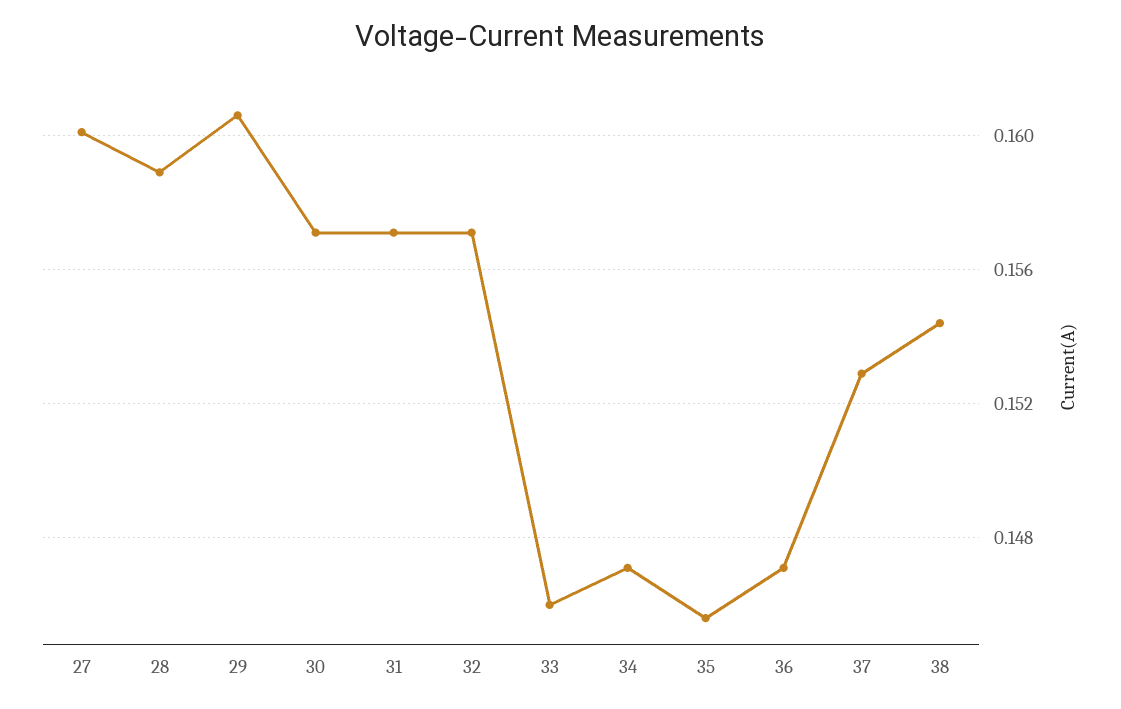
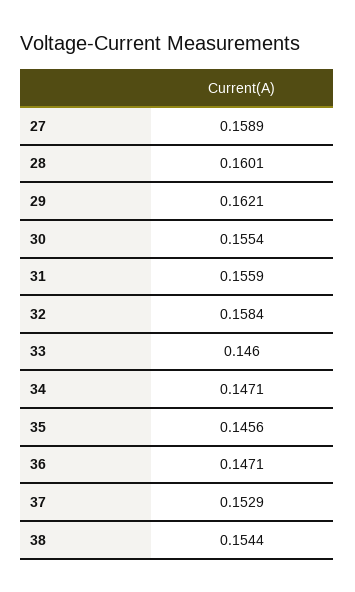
  {
-   "27": 0.16,
+   "27": 0.1589,
-   "28": 0.159,
+   "28": 0.1601,
-   "29": 0.1605,
+   "29": 0.1621,
-   "30": 0.157,
+   "30": 0.1554,
-   "31": 0.157,
+   "31": 0.1559,
-   "32": 0.157,
+   "32": 0.1584,
    "33": 0.146,
    "34": 0.1471,
    "35": 0.1456,
    "36": 0.1471,
    "37": 0.1529,
    "38": 0.1544
  }

